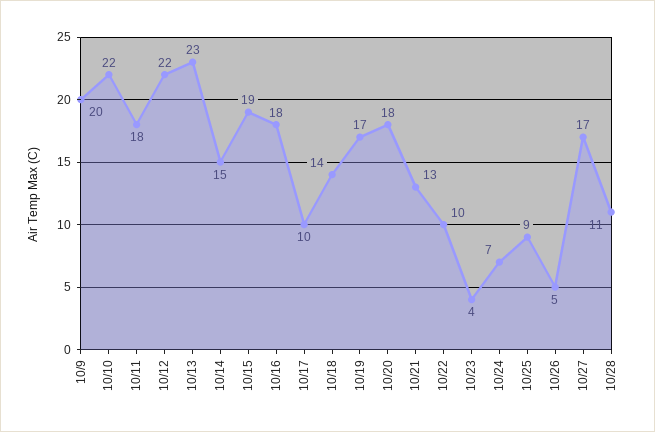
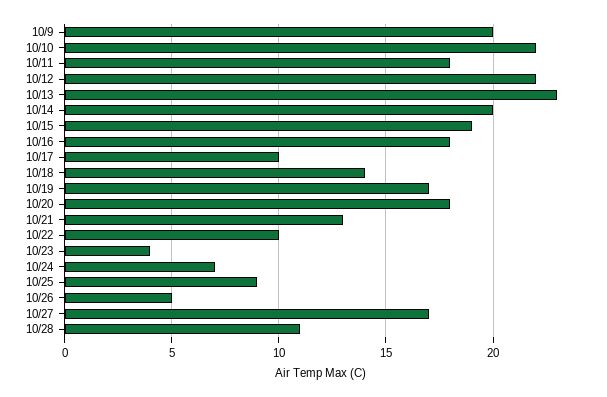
  {
    "10/9": 20,
    "10/10": 22,
    "10/11": 18,
    "10/12": 22,
    "10/13": 23,
-   "10/14": 15,
+   "10/14": 20,
    "10/15": 19,
    "10/16": 18,
    "10/17": 10,
    "10/18": 14,
    "10/19": 17,
    "10/20": 18,
    "10/21": 13,
    "10/22": 10,
    "10/23": 4,
    "10/24": 7,
    "10/25": 9,
    "10/26": 5,
    "10/27": 17,
    "10/28": 11
  }

